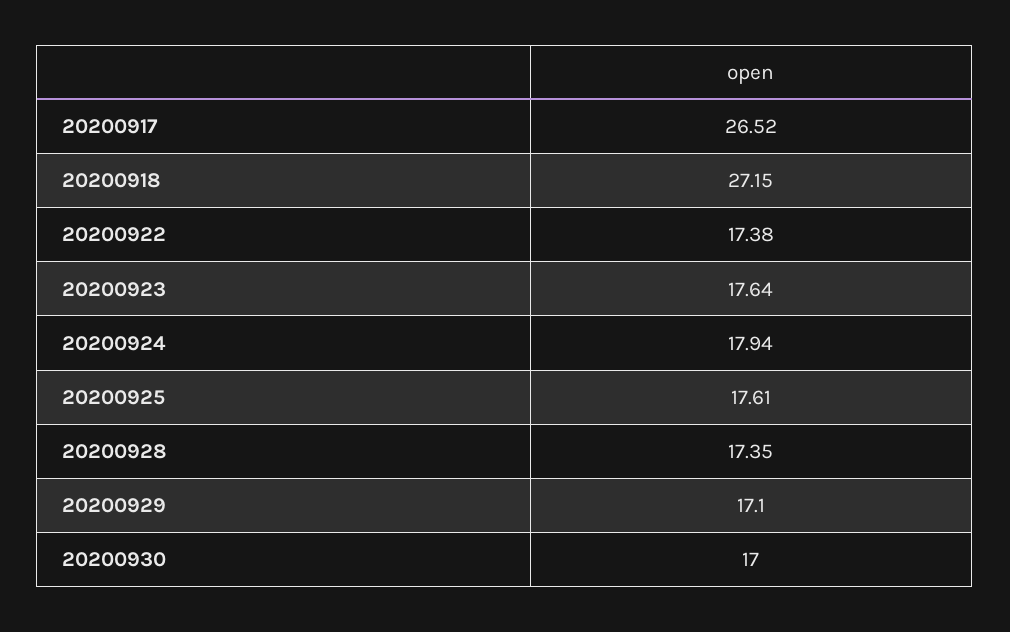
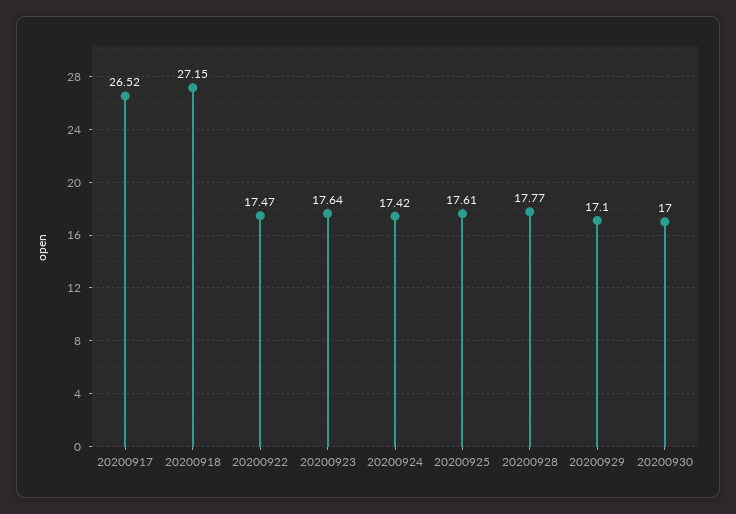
  {
    "20200917": 26.52,
    "20200918": 27.15,
-   "20200922": 17.38,
+   "20200922": 17.47,
    "20200923": 17.64,
-   "20200924": 17.94,
+   "20200924": 17.42,
    "20200925": 17.61,
-   "20200928": 17.35,
+   "20200928": 17.77,
    "20200929": 17.1,
    "20200930": 17
  }

